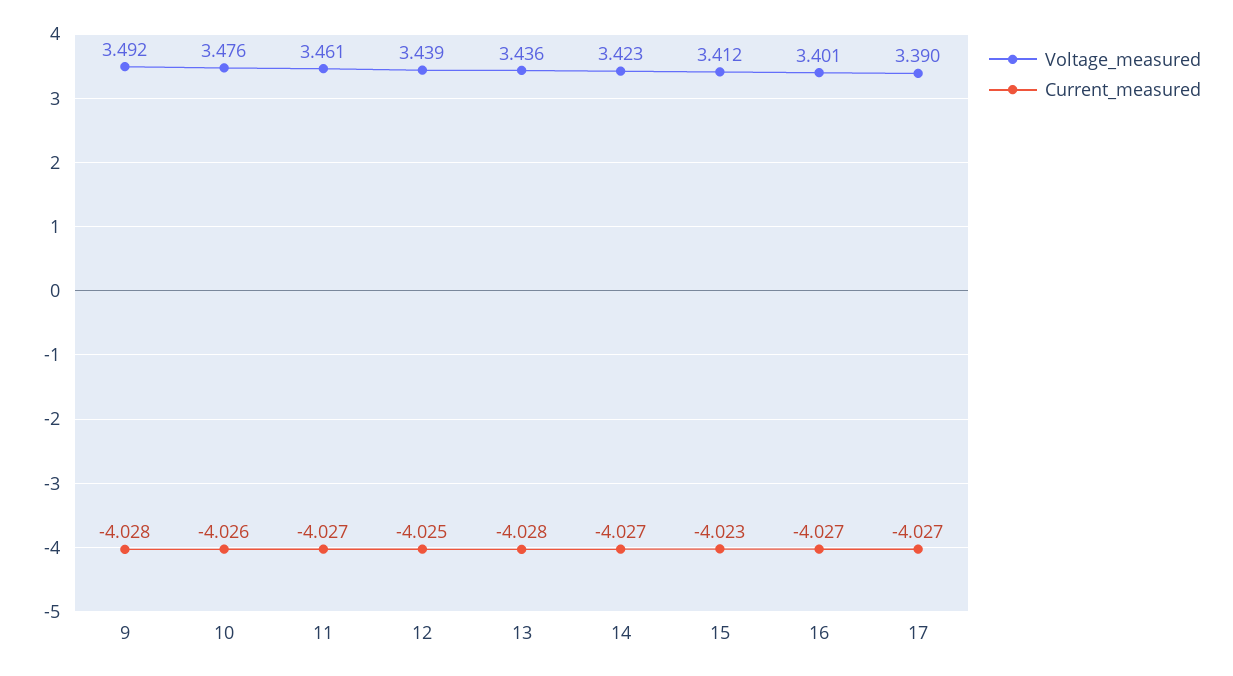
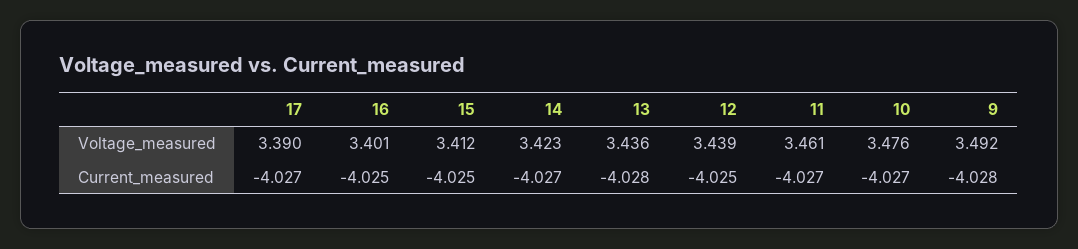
  {
    "Voltage_measured": {
      "9": 3.492,
      "10": 3.476,
      "11": 3.461,
      "12": 3.439,
      "13": 3.436,
      "14": 3.423,
      "15": 3.412,
      "16": 3.401,
      "17": 3.39
    },
    "Current_measured": {
      "9": -4.028,
-     "10": -4.026,
+     "10": -4.027,
      "11": -4.027,
      "12": -4.025,
      "13": -4.028,
      "14": -4.027,
-     "15": -4.023,
+     "15": -4.025,
-     "16": -4.027,
+     "16": -4.025,
      "17": -4.027
    }
  }

